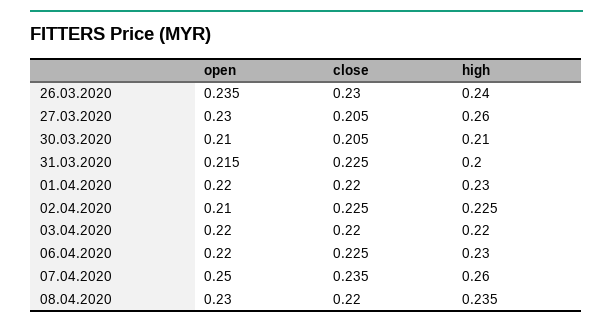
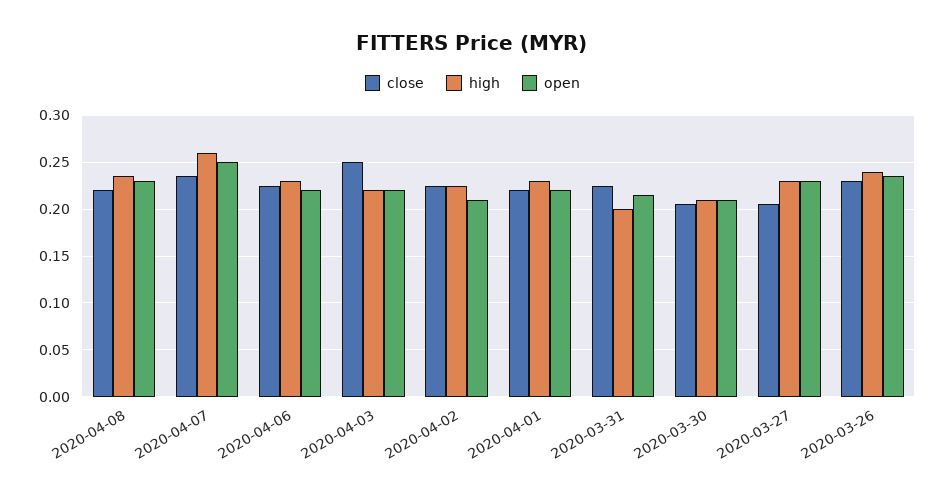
  {
    "open": {
      "26.03.2020": 0.235,
      "27.03.2020": 0.23,
      "30.03.2020": 0.21,
      "31.03.2020": 0.215,
      "01.04.2020": 0.22,
      "02.04.2020": 0.21,
      "03.04.2020": 0.22,
      "06.04.2020": 0.22,
      "07.04.2020": 0.25,
      "08.04.2020": 0.23
    },
    "close": {
      "26.03.2020": 0.23,
      "27.03.2020": 0.205,
      "30.03.2020": 0.205,
      "31.03.2020": 0.225,
      "01.04.2020": 0.22,
      "02.04.2020": 0.225,
-     "03.04.2020": 0.22,
+     "03.04.2020": 0.25,
      "06.04.2020": 0.225,
      "07.04.2020": 0.235,
      "08.04.2020": 0.22
    },
    "high": {
      "26.03.2020": 0.24,
-     "27.03.2020": 0.26,
+     "27.03.2020": 0.23,
      "30.03.2020": 0.21,
      "31.03.2020": 0.2,
      "01.04.2020": 0.23,
      "02.04.2020": 0.225,
      "03.04.2020": 0.22,
      "06.04.2020": 0.23,
      "07.04.2020": 0.26,
      "08.04.2020": 0.235
    }
  }

